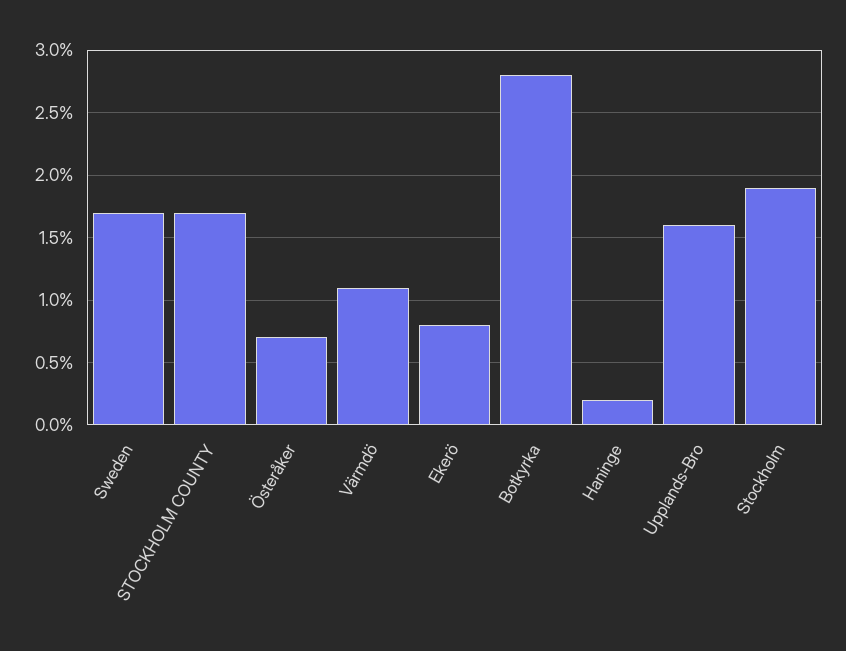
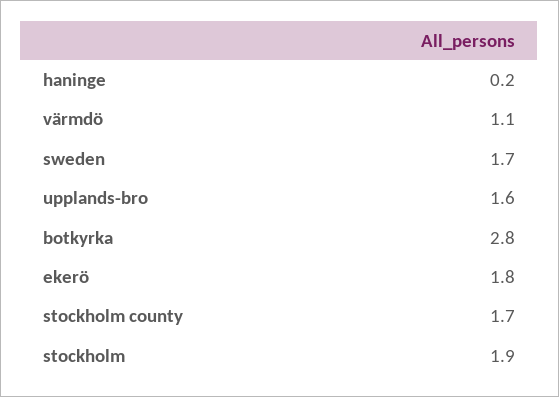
  {
    "Sweden": 1.7,
    "STOCKHOLM COUNTY": 1.7,
-   "Österåker": 0.7,
    "Värmdö": 1.1,
-   "Ekerö": 0.8,
+   "Ekerö": 1.8,
    "Botkyrka": 2.8,
    "Haninge": 0.2,
    "Upplands-Bro": 1.6,
    "Stockholm": 1.9
  }

